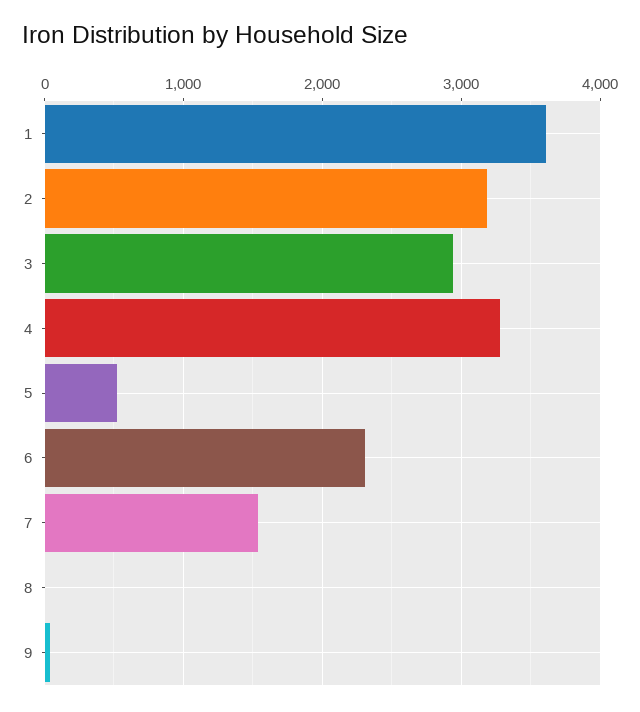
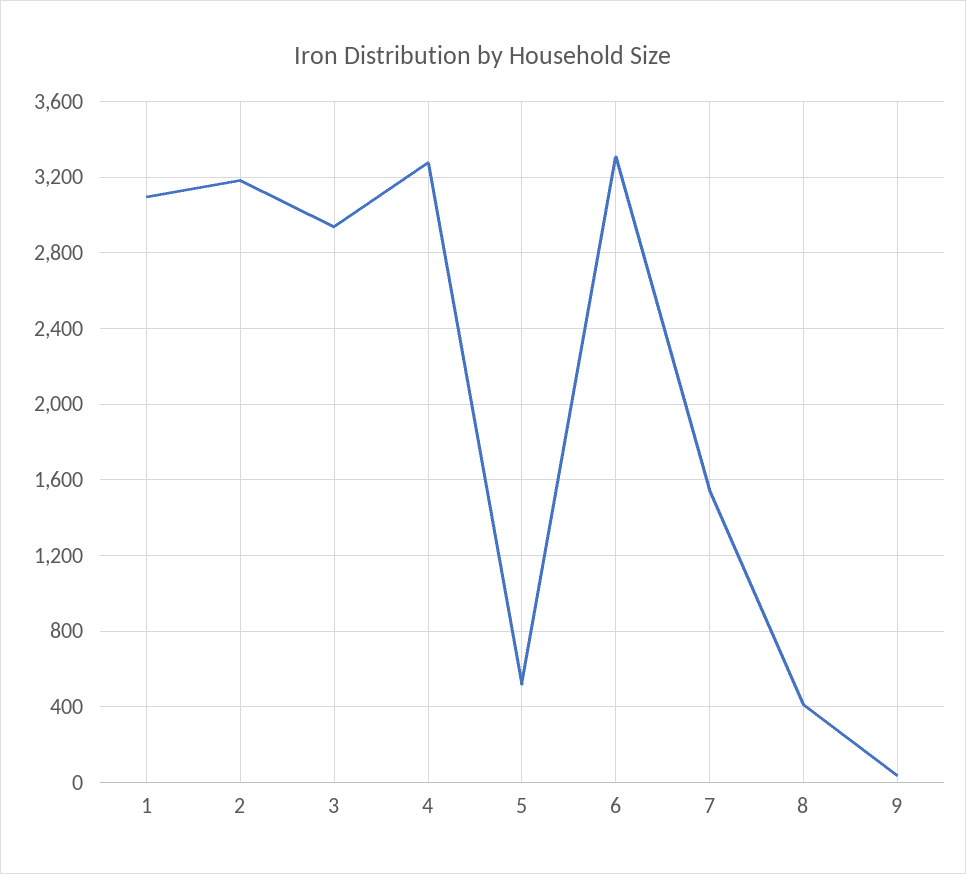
  {
-   "1": 3600,
+   "1": 3100,
    "2": 3200,
    "3": 2950,
    "4": 3300,
    "5": 500,
-   "6": 2300,
+   "6": 3300,
    "7": 1550,
-   "8": 0,
+   "8": 400,
    "9": 50
  }

